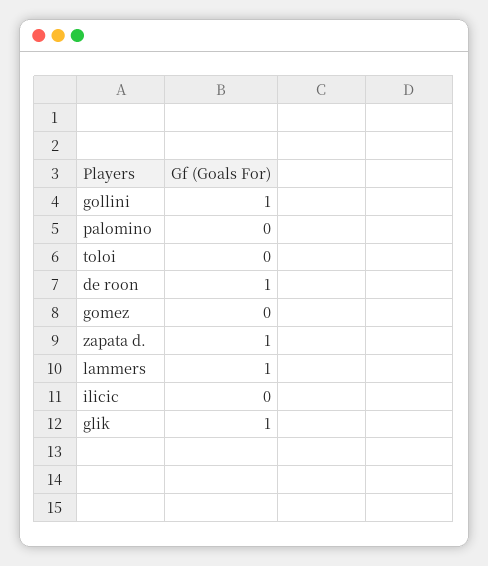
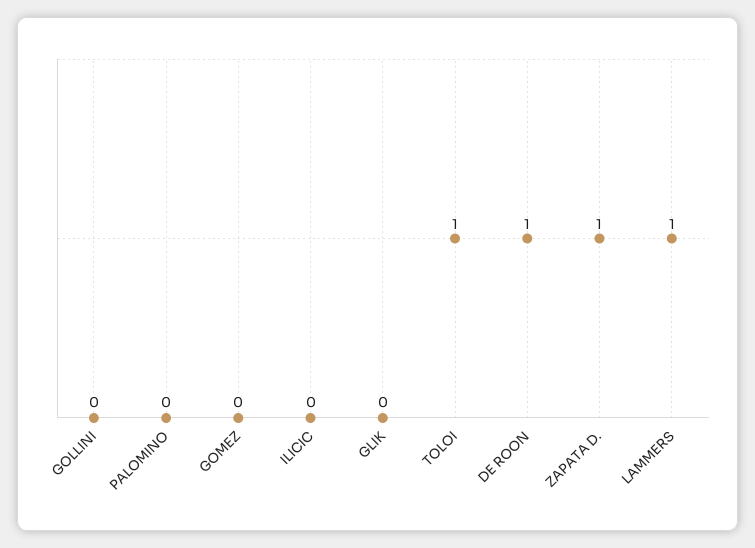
  {
-   "gollini": 1,
+   "gollini": 0,
    "palomino": 0,
-   "toloi": 0,
+   "toloi": 1,
    "de roon": 1,
    "gomez": 0,
    "zapata d.": 1,
    "lammers": 1,
    "ilicic": 0,
-   "glik": 1
+   "glik": 0
  }

